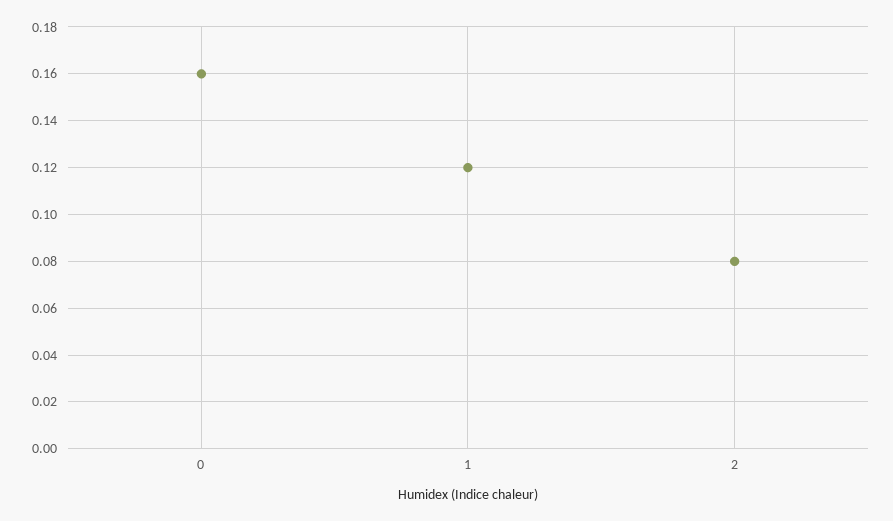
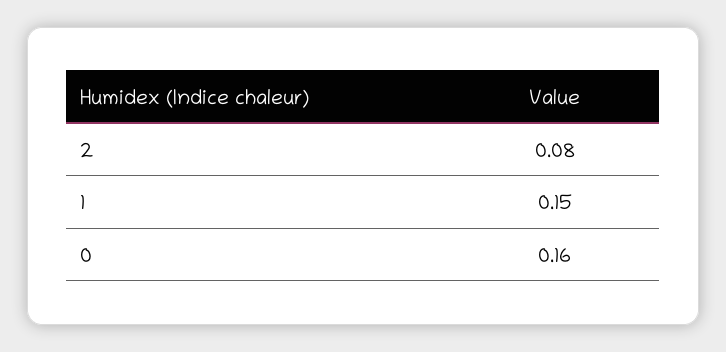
  {
    "0": 0.16,
-   "1": 0.12,
+   "1": 0.15,
    "2": 0.08
  }

